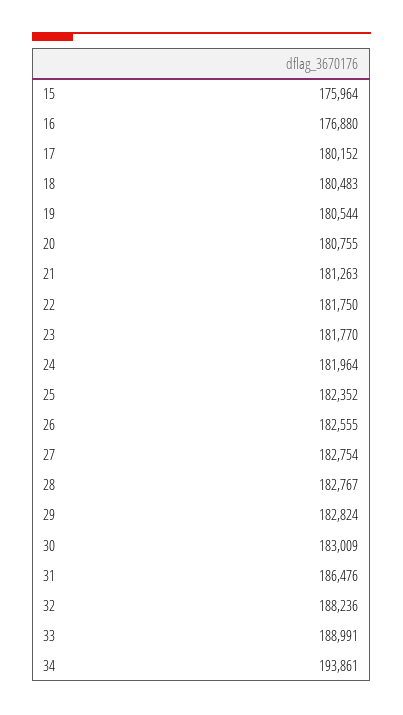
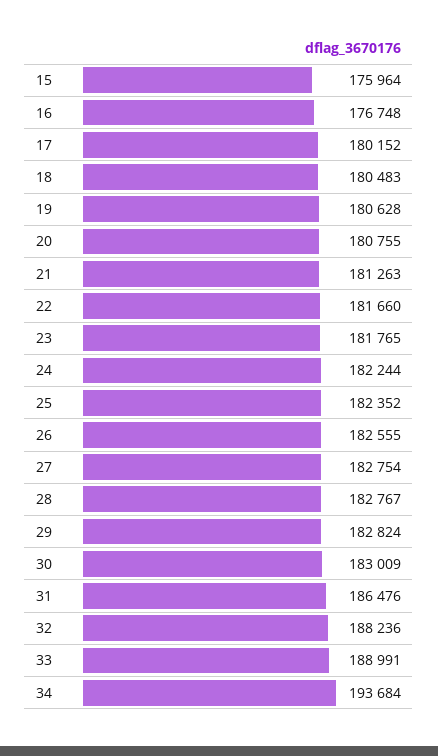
  {
    "15": 175964,
-   "16": 176880,
+   "16": 176748,
    "17": 180152,
    "18": 180483,
-   "19": 180544,
+   "19": 180628,
    "20": 180755,
    "21": 181263,
-   "22": 181750,
+   "22": 181660,
-   "23": 181770,
+   "23": 181765,
-   "24": 181964,
+   "24": 182244,
    "25": 182352,
    "26": 182555,
    "27": 182754,
    "28": 182767,
    "29": 182824,
    "30": 183009,
    "31": 186476,
    "32": 188236,
    "33": 188991,
-   "34": 193861
+   "34": 193684
  }

